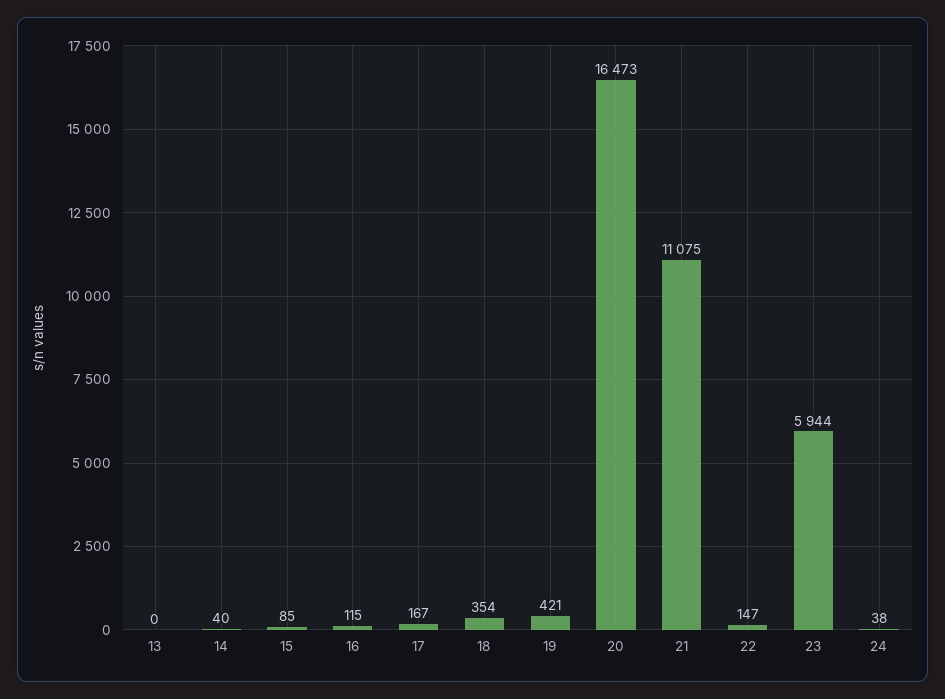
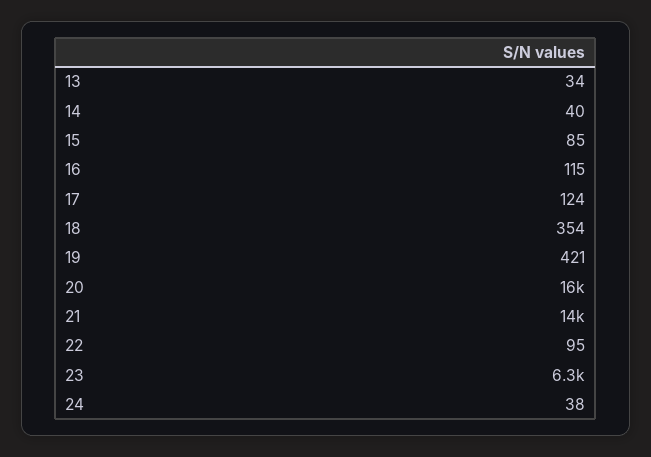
  {
-   "13": 0,
+   "13": 34,
    "14": 40,
    "15": 85,
    "16": 115,
-   "17": 167,
+   "17": 124,
    "18": 354,
    "19": 421,
    "20": 16473,
-   "21": 11075,
+   "21": 14000,
-   "22": 147,
+   "22": 95,
-   "23": 5944,
+   "23": 6300,
    "24": 38
  }

